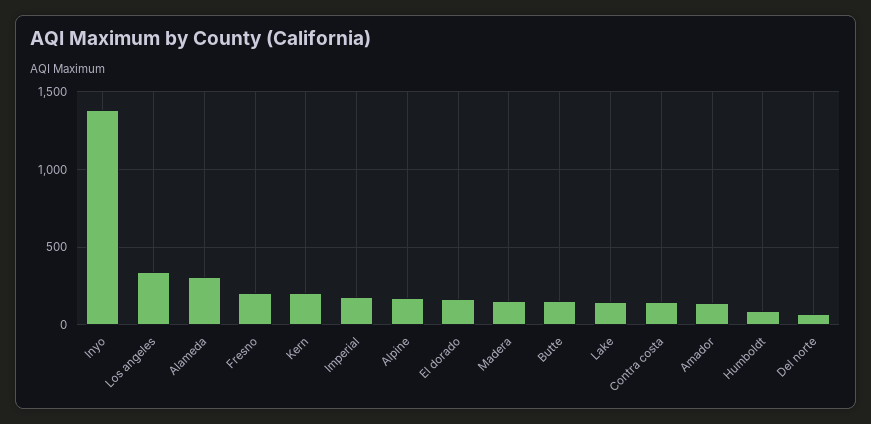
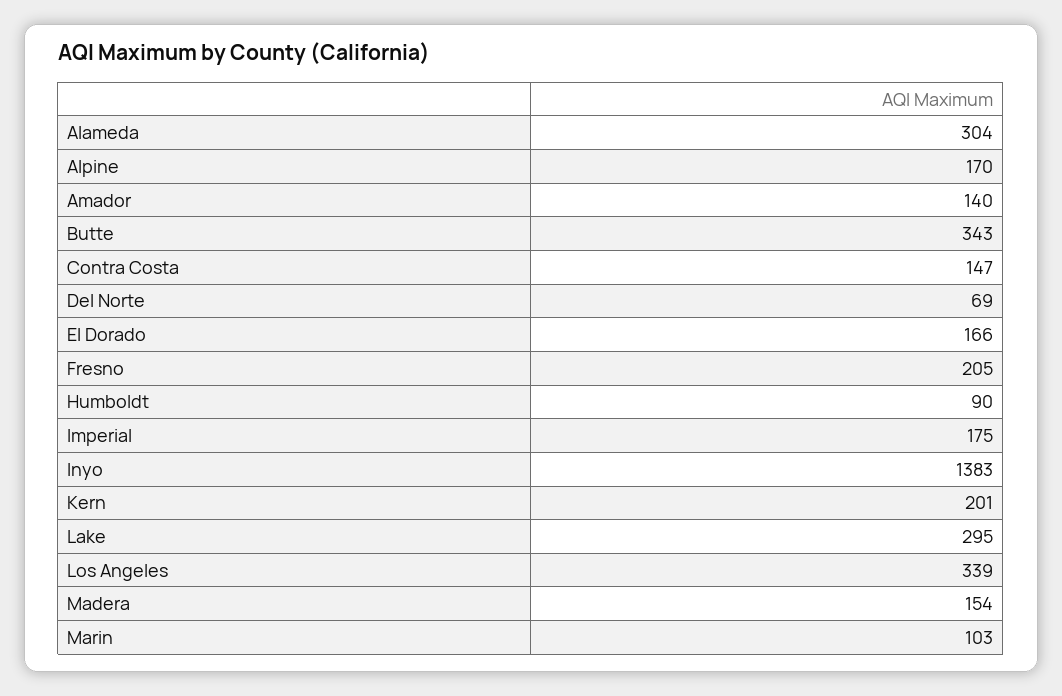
  {
    "Inyo": 1383,
    "Los angeles": 339,
    "Alameda": 304,
    "Fresno": 205,
    "Kern": 201,
    "Imperial": 175,
    "Alpine": 170,
    "El dorado": 166,
    "Madera": 154,
-   "Butte": 150,
+   "Butte": 343,
-   "Lake": 150,
+   "Lake": 295,
    "Contra costa": 147,
    "Amador": 140,
    "Humboldt": 90,
-   "Del norte": 69
+   "Del norte": 69,
+   "Marin": 103
  }

